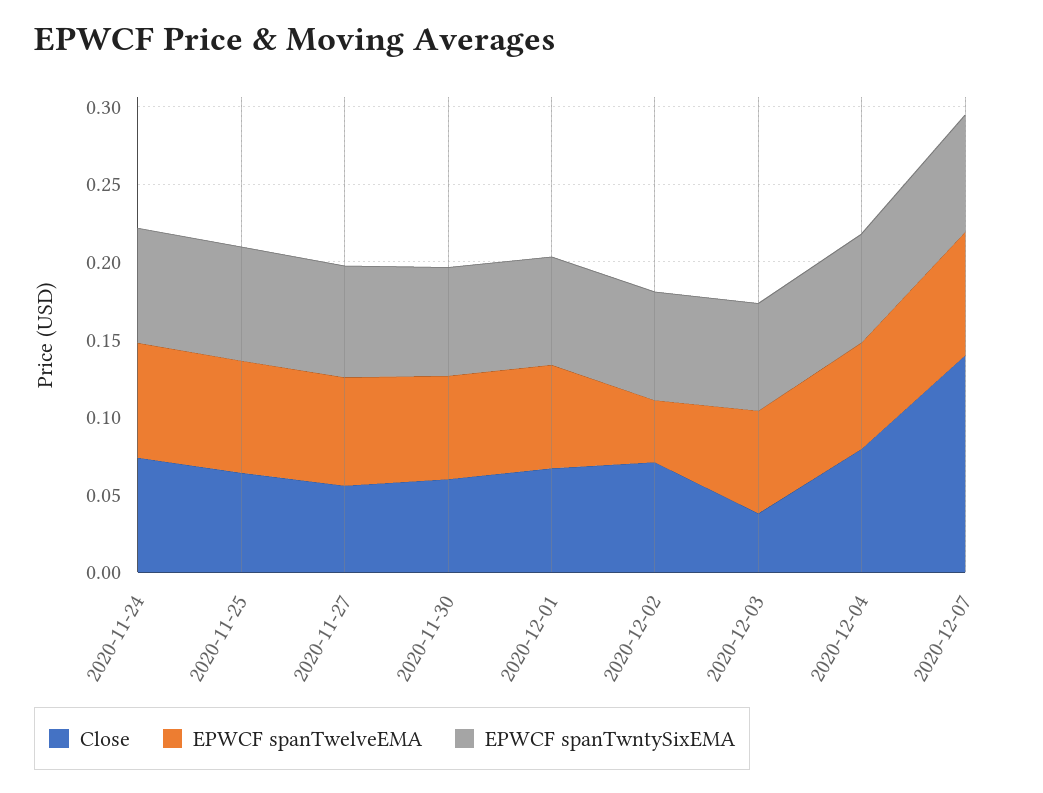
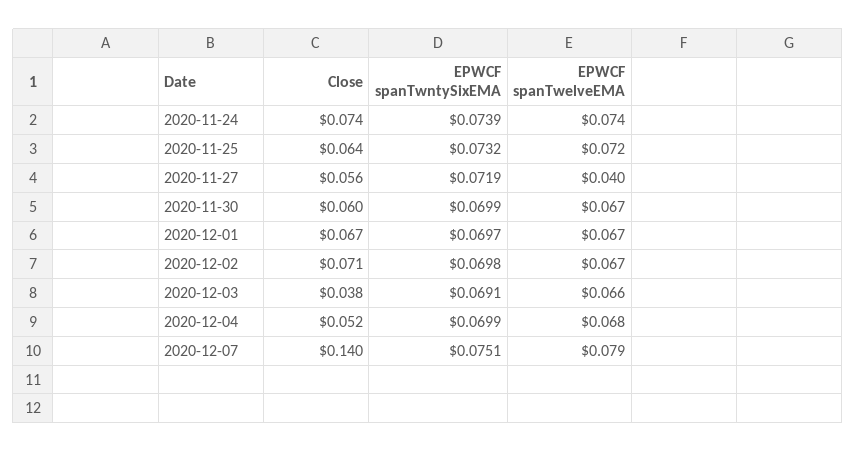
  {
    "Close": {
      "2020-11-24": 0.074,
      "2020-11-25": 0.064,
      "2020-11-27": 0.056,
      "2020-11-30": 0.06,
      "2020-12-01": 0.067,
      "2020-12-02": 0.071,
      "2020-12-03": 0.038,
-     "2020-12-04": 0.08,
+     "2020-12-04": 0.052,
      "2020-12-07": 0.14
    },
    "EPWCF spanTwelveEMA": {
      "2020-11-24": 0.074,
      "2020-11-25": 0.072,
-     "2020-11-27": 0.07,
+     "2020-11-27": 0.04,
      "2020-11-30": 0.067,
      "2020-12-01": 0.067,
-     "2020-12-02": 0.04,
+     "2020-12-02": 0.067,
      "2020-12-03": 0.066,
      "2020-12-04": 0.068,
      "2020-12-07": 0.079
    },
    "EPWCF spanTwntySixEMA": {
      "2020-11-24": 0.0739,
      "2020-11-25": 0.0732,
      "2020-11-27": 0.0719,
      "2020-11-30": 0.0699,
      "2020-12-01": 0.0697,
      "2020-12-02": 0.0698,
      "2020-12-03": 0.0691,
      "2020-12-04": 0.0699,
      "2020-12-07": 0.0751
    }
  }

